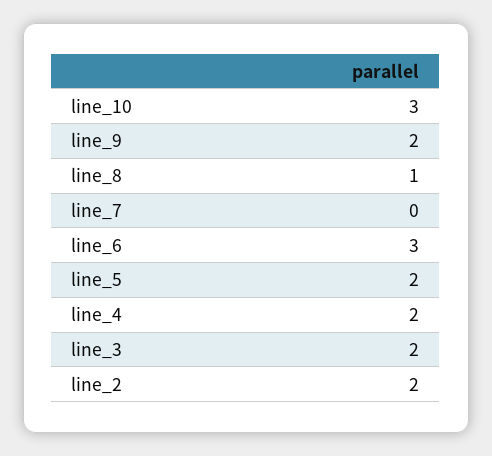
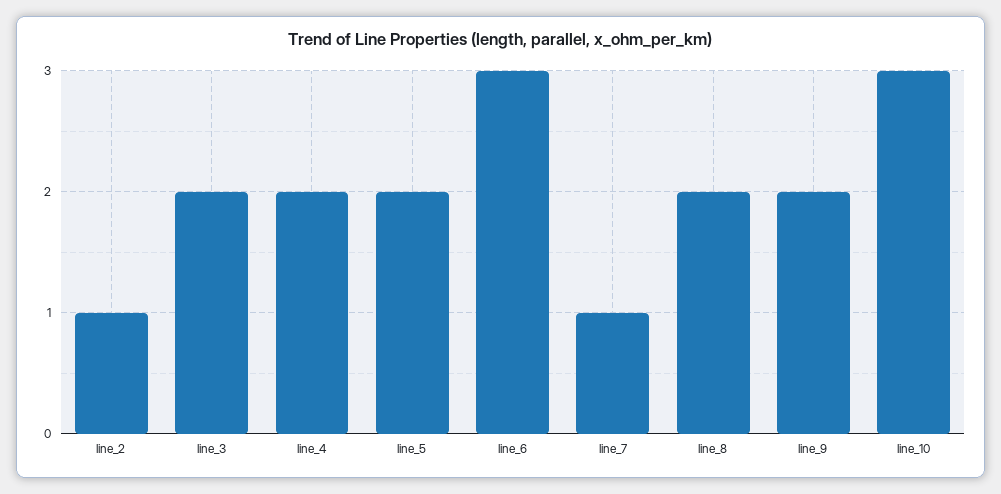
  {
    "line_10": 3,
    "line_9": 2,
-   "line_8": 1,
+   "line_8": 2,
-   "line_7": 0,
+   "line_7": 1,
    "line_6": 3,
    "line_5": 2,
    "line_4": 2,
    "line_3": 2,
-   "line_2": 2
+   "line_2": 1
  }

